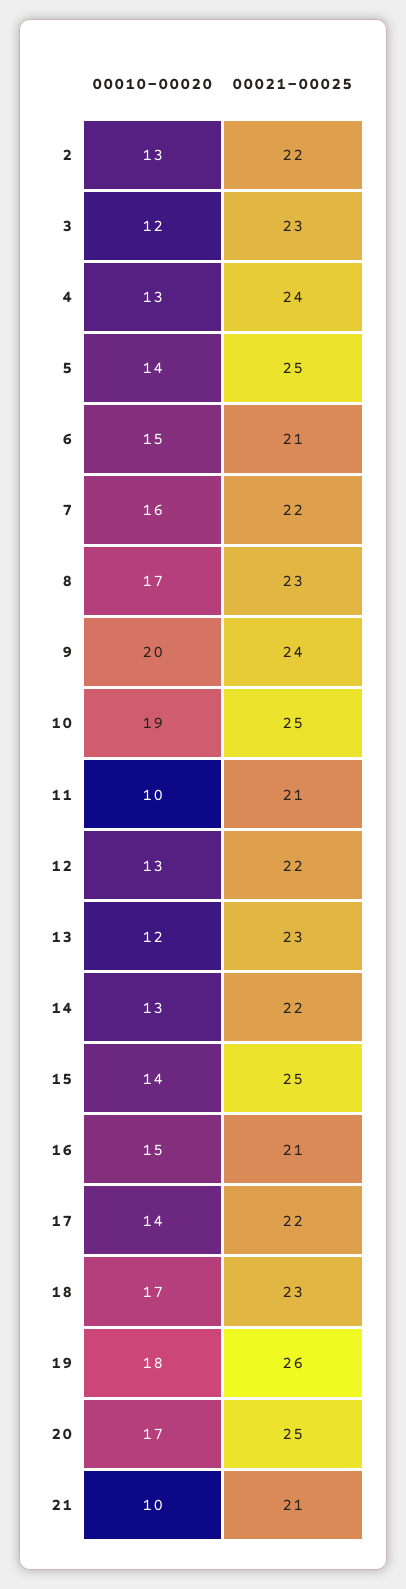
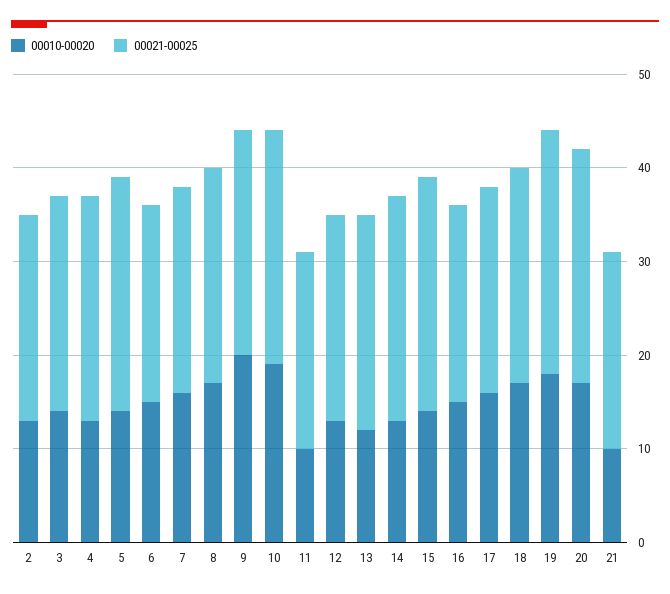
  {
    "00010-00020": {
      "2": 13,
-     "3": 12,
+     "3": 14,
      "4": 13,
      "5": 14,
      "6": 15,
      "7": 16,
      "8": 17,
      "9": 20,
      "10": 19,
      "11": 10,
      "12": 13,
      "13": 12,
      "14": 13,
      "15": 14,
      "16": 15,
-     "17": 14,
+     "17": 16,
      "18": 17,
      "19": 18,
      "20": 17,
      "21": 10
    },
    "00021-00025": {
      "2": 22,
      "3": 23,
      "4": 24,
      "5": 25,
      "6": 21,
      "7": 22,
      "8": 23,
      "9": 24,
      "10": 25,
      "11": 21,
      "12": 22,
      "13": 23,
-     "14": 22,
+     "14": 24,
      "15": 25,
      "16": 21,
      "17": 22,
      "18": 23,
      "19": 26,
      "20": 25,
      "21": 21
    }
  }

